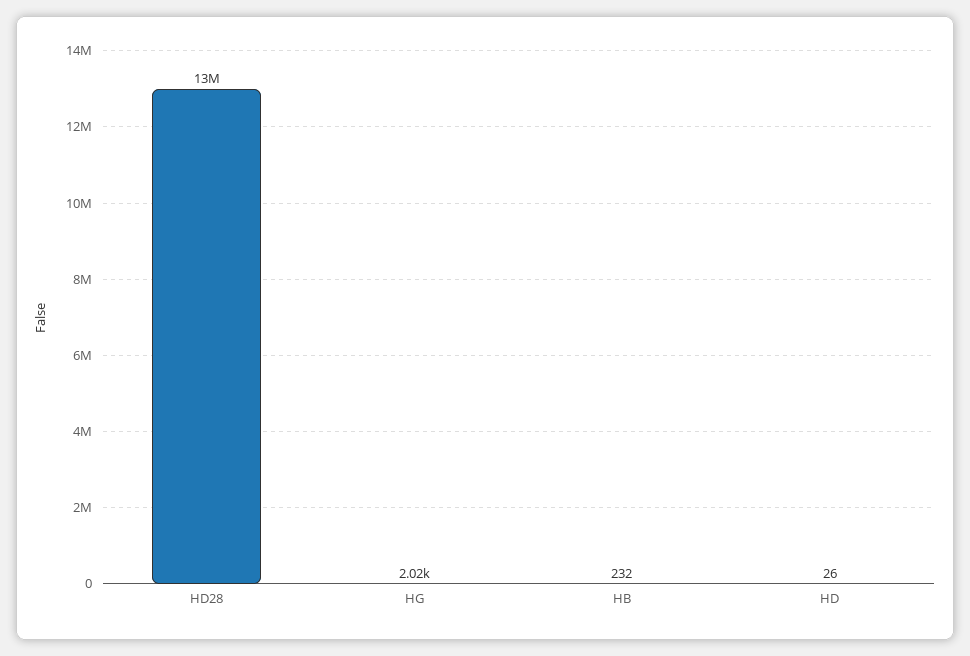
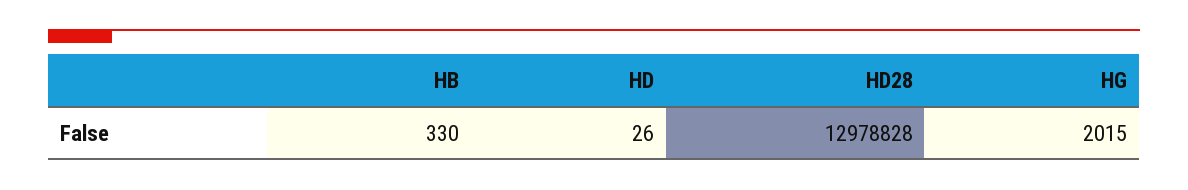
  {
    "HD28": 12978828,
    "HG": 2015,
-   "HB": 232,
+   "HB": 330,
    "HD": 26
  }

